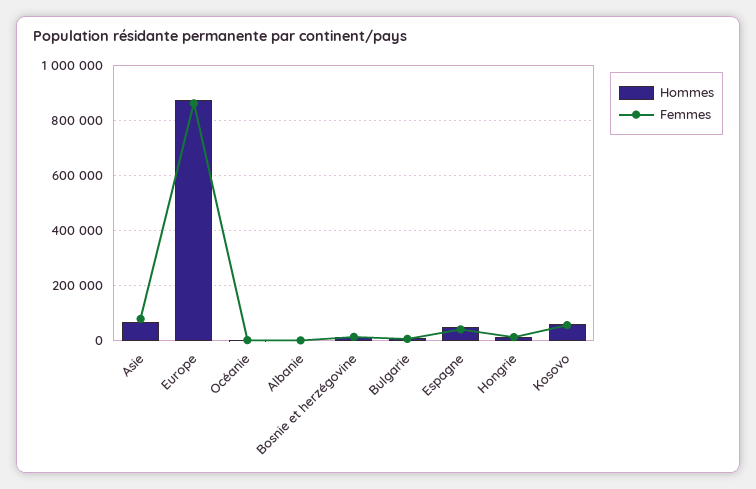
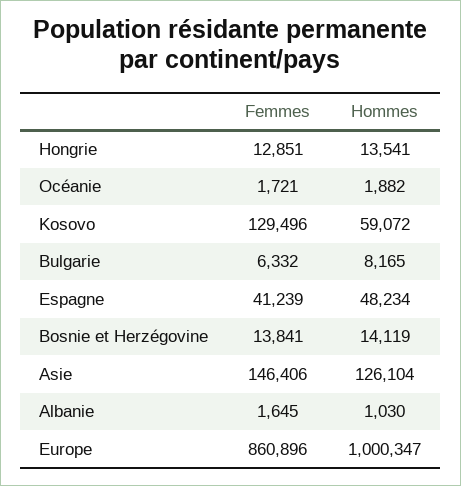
  {
    "Hommes": {
-     "Asie": 75000,
+     "Asie": 126104,
-     "Europe": 875000,
+     "Europe": 1000347,
      "Océanie": 1882,
      "Albanie": 1030,
      "Bosnie et herzégovine": 14119,
      "Bulgarie": 8165,
      "Espagne": 48234,
      "Hongrie": 13541,
      "Kosovo": 59072
    },
    "Femmes": {
-     "Asie": 75000,
+     "Asie": 146406,
      "Europe": 860896,
      "Océanie": 1721,
      "Albanie": 1645,
      "Bosnie et herzégovine": 13841,
      "Bulgarie": 6332,
      "Espagne": 41239,
      "Hongrie": 12851,
-     "Kosovo": 50000
+     "Kosovo": 129496
    }
  }

